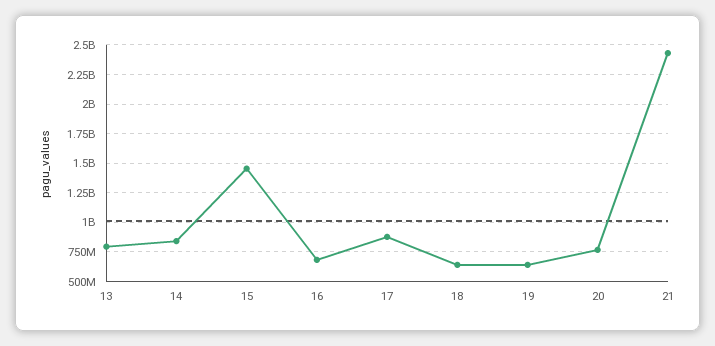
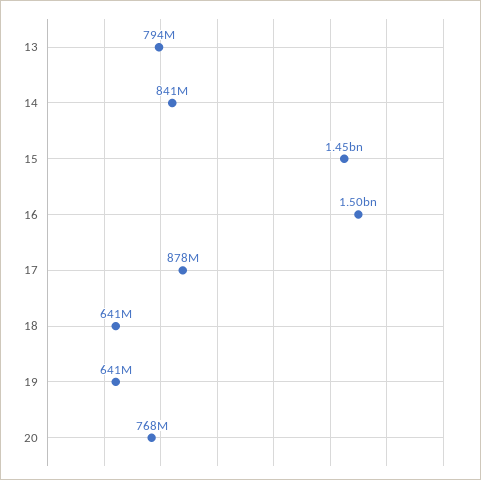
  {
    "13": 794000000,
    "14": 841000000,
    "15": 1450000000,
-   "16": 750000000,
+   "16": 1500000000,
    "17": 878000000,
    "18": 641000000,
    "19": 641000000,
-   "20": 768000000,
+   "20": 768000000
-   "21": 2500000000
  }

